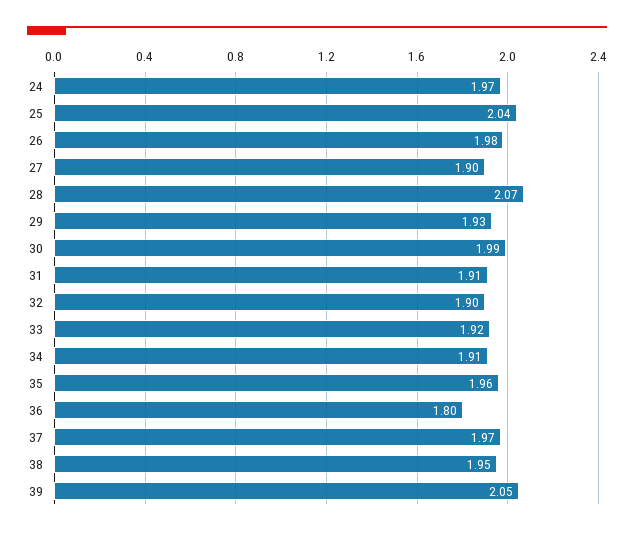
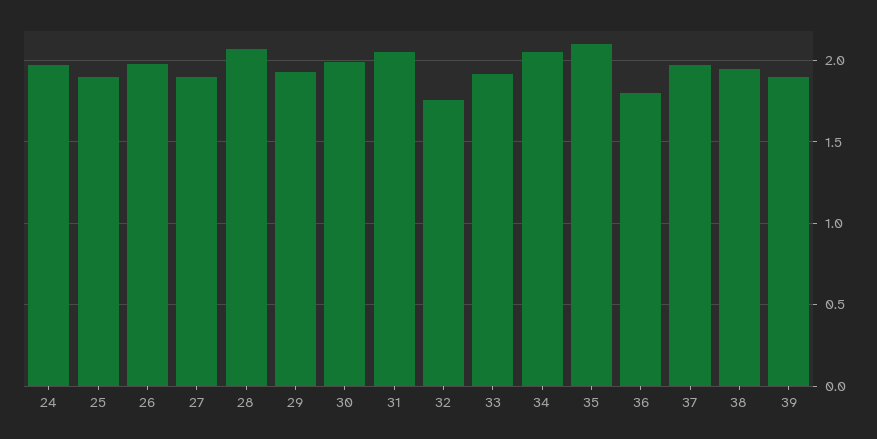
  {
    "24": 1.97,
-   "25": 2.04,
+   "25": 1.9,
    "26": 1.98,
    "27": 1.9,
    "28": 2.07,
    "29": 1.93,
    "30": 1.99,
-   "31": 1.91,
+   "31": 2.05,
-   "32": 1.9,
+   "32": 1.75,
    "33": 1.92,
-   "34": 1.91,
+   "34": 2.05,
-   "35": 1.96,
+   "35": 2.1,
    "36": 1.8,
    "37": 1.97,
    "38": 1.95,
-   "39": 2.05
+   "39": 1.9
  }

